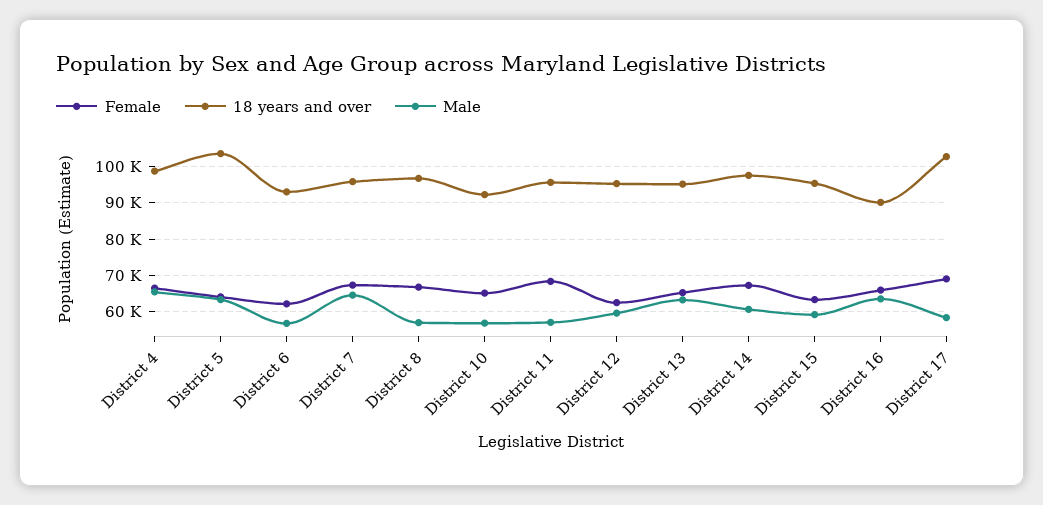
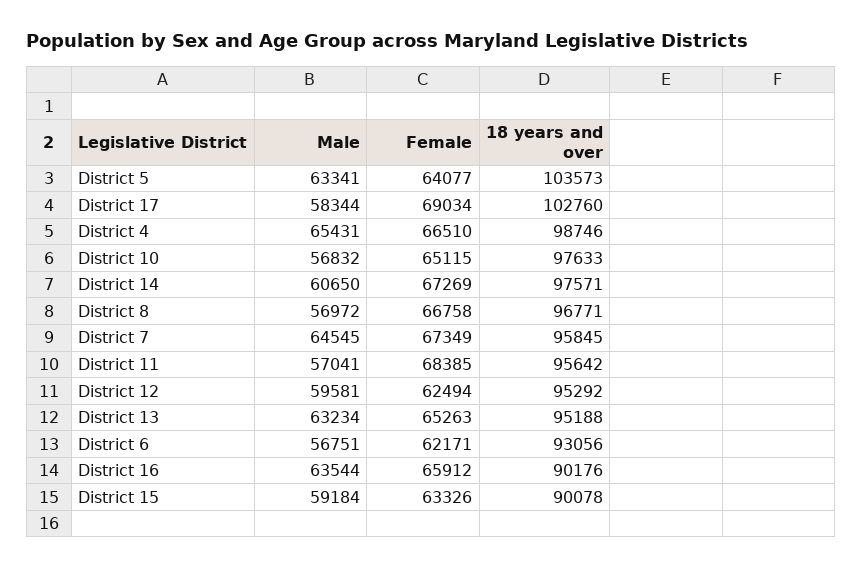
  {
    "Female": {
      "District 4": 66510,
      "District 5": 64077,
      "District 6": 62171,
      "District 7": 67349,
      "District 8": 66758,
      "District 10": 65115,
      "District 11": 68385,
      "District 12": 62494,
      "District 13": 65263,
      "District 14": 67269,
      "District 15": 63326,
      "District 16": 65912,
      "District 17": 69034
    },
    "18 years and over": {
      "District 4": 98746,
      "District 5": 103573,
      "District 6": 93056,
      "District 7": 95845,
      "District 8": 96771,
-     "District 10": 92000,
+     "District 10": 97633,
      "District 11": 95642,
      "District 12": 95292,
      "District 13": 95188,
      "District 14": 97571,
-     "District 15": 96000,
+     "District 15": 90078,
      "District 16": 90176,
      "District 17": 102760
    },
    "Male": {
      "District 4": 65431,
      "District 5": 63341,
      "District 6": 56751,
      "District 7": 64545,
      "District 8": 56972,
      "District 10": 56832,
      "District 11": 57041,
      "District 12": 59581,
      "District 13": 63234,
      "District 14": 60650,
      "District 15": 59184,
      "District 16": 63544,
      "District 17": 58344
    }
  }

